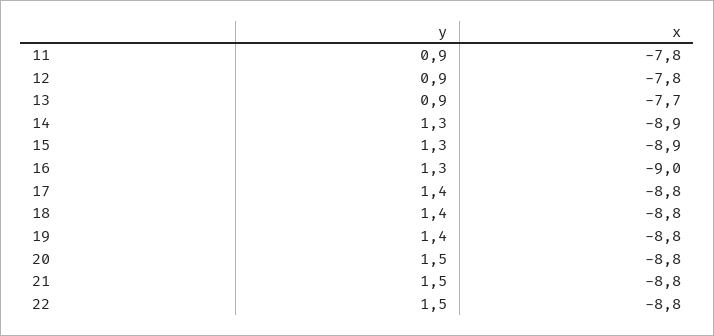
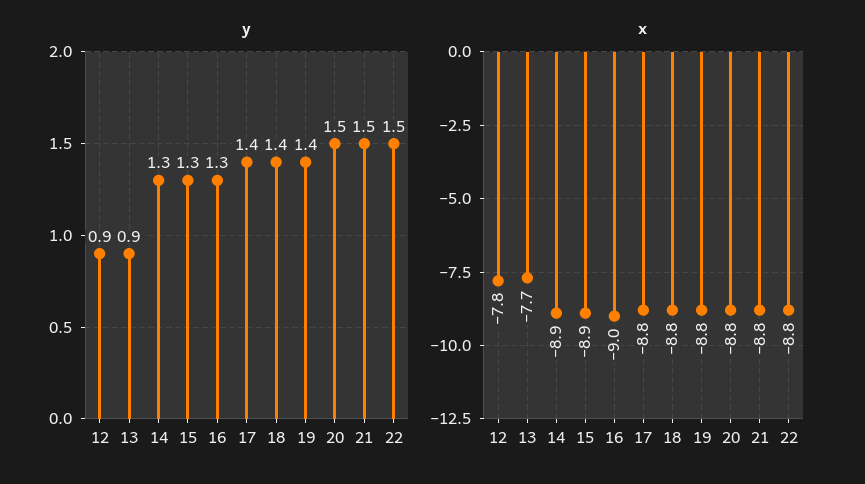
  {
    "y": {
-     "11": 0.9,
      "12": 0.9,
      "13": 0.9,
      "14": 1.3,
      "15": 1.3,
      "16": 1.3,
      "17": 1.4,
      "18": 1.4,
      "19": 1.4,
      "20": 1.5,
      "21": 1.5,
      "22": 1.5
    },
    "x": {
-     "11": -7.8,
      "12": -7.8,
      "13": -7.7,
      "14": -8.9,
      "15": -8.9,
      "16": -9,
      "17": -8.8,
      "18": -8.8,
      "19": -8.8,
      "20": -8.8,
      "21": -8.8,
      "22": -8.8
    }
  }

